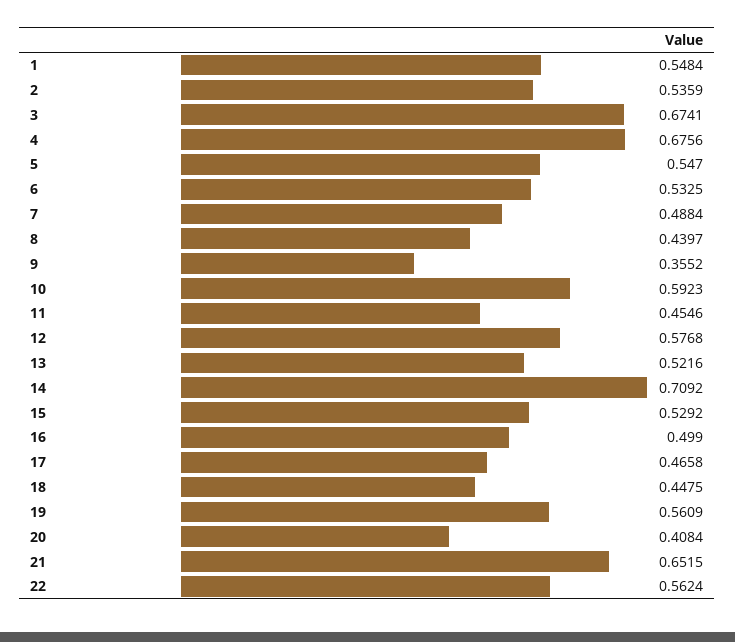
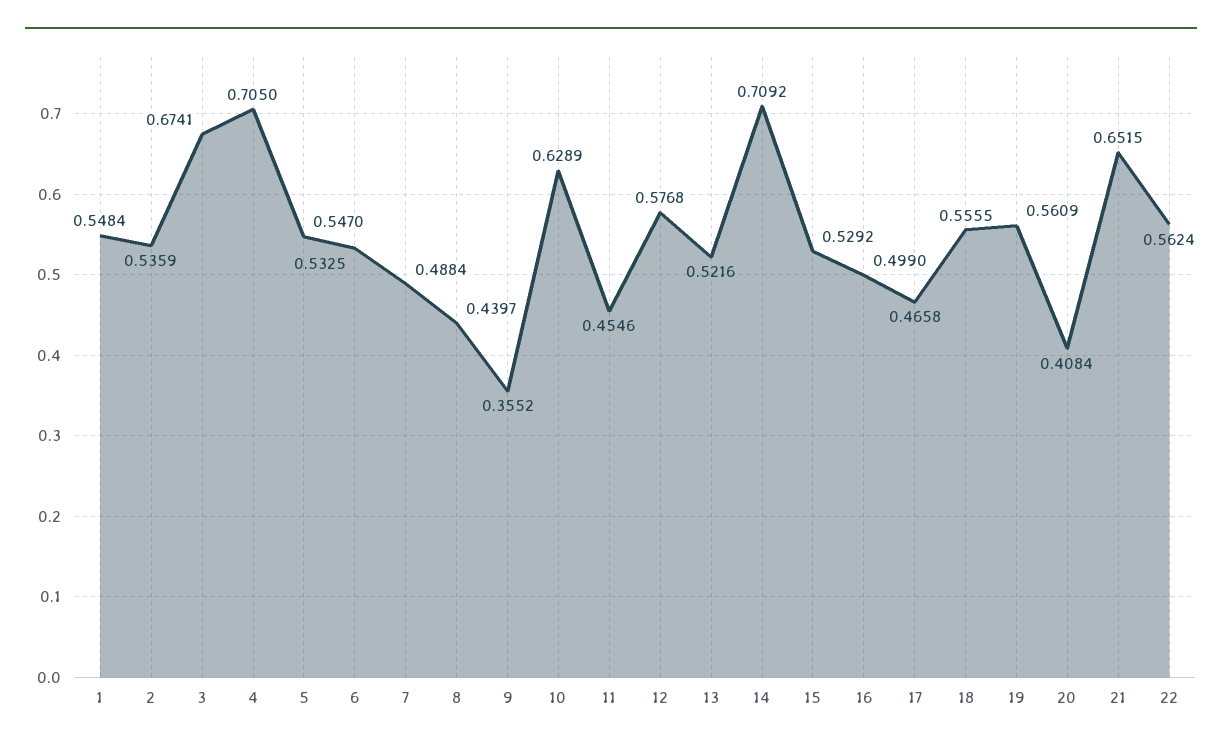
  {
    "1": 0.5484,
    "2": 0.5359,
    "3": 0.6741,
-   "4": 0.6756,
+   "4": 0.705,
    "5": 0.547,
    "6": 0.5325,
    "7": 0.4884,
    "8": 0.4397,
    "9": 0.3552,
-   "10": 0.5923,
+   "10": 0.6289,
    "11": 0.4546,
    "12": 0.5768,
    "13": 0.5216,
    "14": 0.7092,
    "15": 0.5292,
    "16": 0.499,
    "17": 0.4658,
-   "18": 0.4475,
+   "18": 0.5555,
    "19": 0.5609,
    "20": 0.4084,
    "21": 0.6515,
    "22": 0.5624
  }

